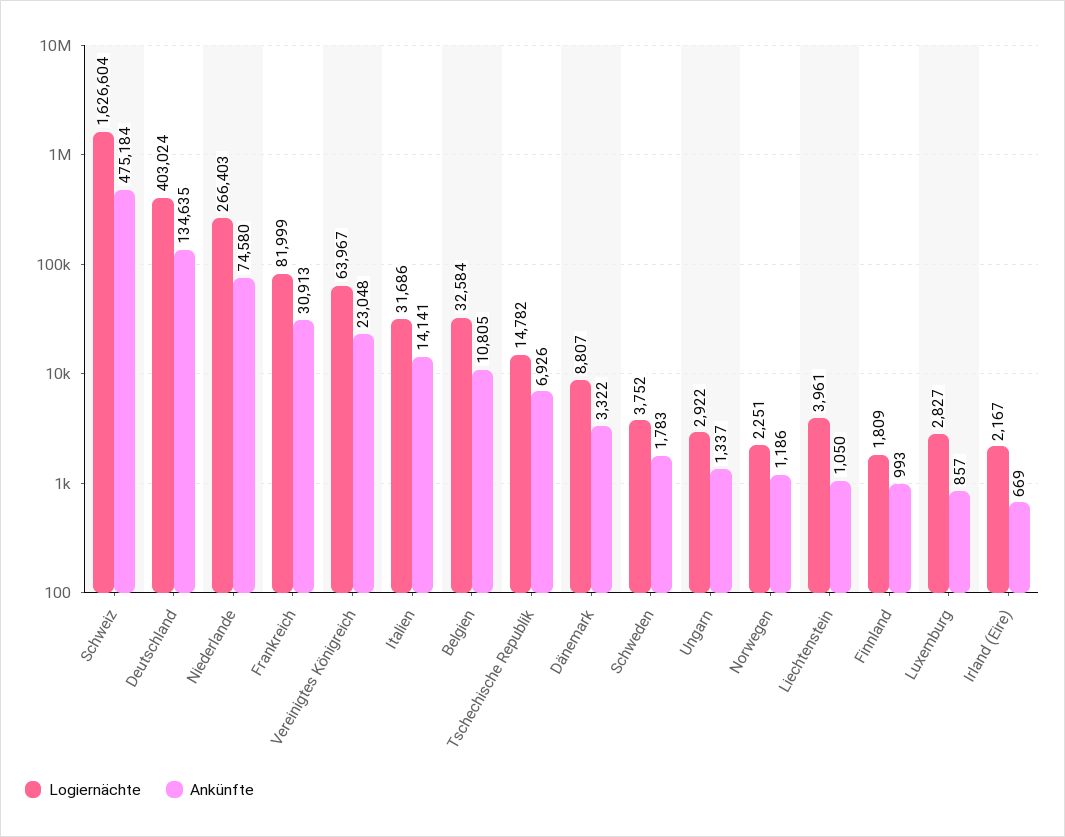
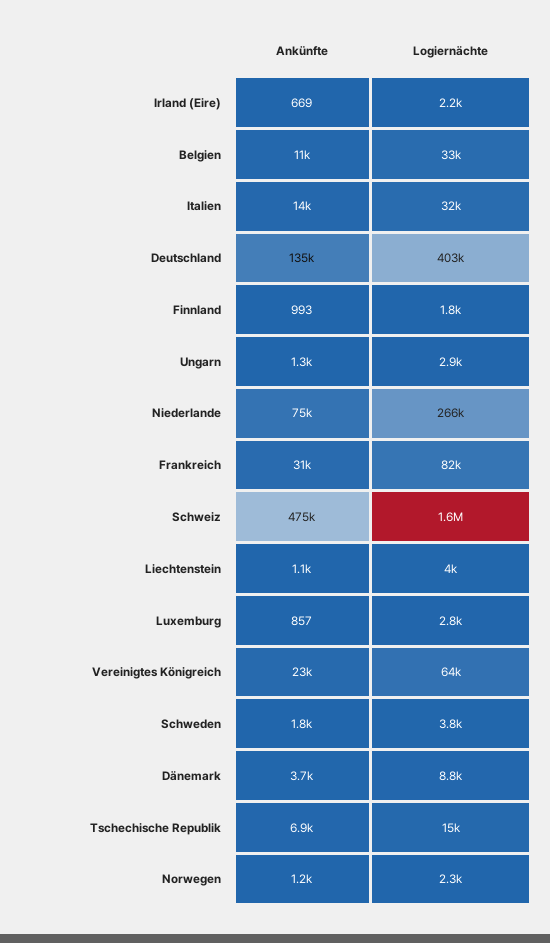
  {
    "Logiernächte": {
      "Schweiz": 1626604,
      "Deutschland": 403024,
      "Niederlande": 266403,
      "Frankreich": 81999,
      "Vereinigtes Königreich": 63967,
      "Italien": 31686,
      "Belgien": 32584,
      "Tschechische Republik": 14782,
      "Dänemark": 8807,
      "Schweden": 3752,
      "Ungarn": 2922,
      "Norwegen": 2251,
      "Liechtenstein": 3961,
      "Finnland": 1809,
      "Luxemburg": 2827,
      "Irland (Eire)": 2167
    },
    "Ankünfte": {
      "Schweiz": 475184,
      "Deutschland": 134635,
      "Niederlande": 74580,
      "Frankreich": 30913,
      "Vereinigtes Königreich": 23048,
      "Italien": 14141,
      "Belgien": 10805,
      "Tschechische Republik": 6926,
-     "Dänemark": 3322,
+     "Dänemark": 3700,
      "Schweden": 1783,
      "Ungarn": 1337,
      "Norwegen": 1186,
      "Liechtenstein": 1050,
      "Finnland": 993,
      "Luxemburg": 857,
      "Irland (Eire)": 669
    }
  }

